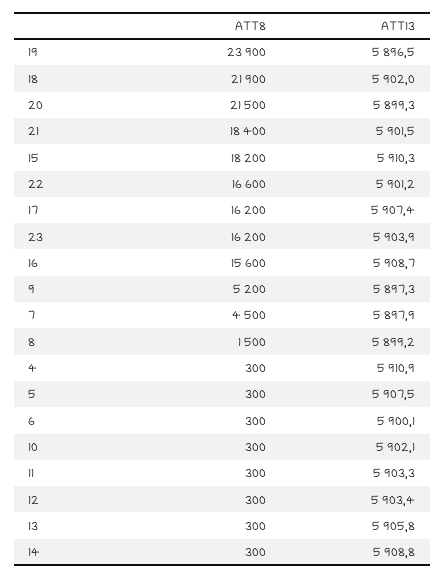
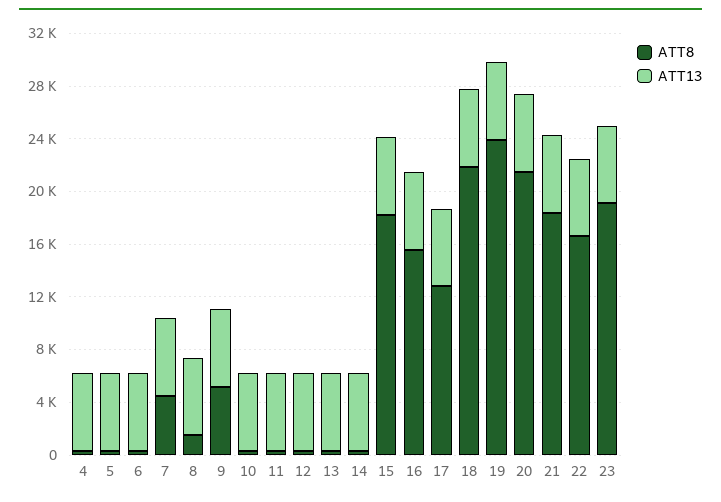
  {
    "ATT8": {
      "19": 23900,
      "18": 21900,
      "20": 21500,
      "21": 18400,
      "15": 18200,
      "22": 16600,
-     "17": 16200,
+     "17": 13000,
-     "23": 16200,
+     "23": 19000,
      "16": 15600,
      "9": 5200,
      "7": 4500,
      "8": 1500,
      "4": 300,
      "5": 300,
      "6": 300,
      "10": 300,
      "11": 300,
      "12": 300,
      "13": 300,
      "14": 300
    },
    "ATT13": {
      "19": 5896.5,
      "18": 5902,
      "20": 5899.3,
      "21": 5901.5,
      "15": 5910.3,
      "22": 5901.2,
      "17": 5907.4,
      "23": 5903.9,
      "16": 5908.7,
      "9": 5897.3,
      "7": 5897.9,
      "8": 5899.2,
      "4": 5910.9,
      "5": 5907.5,
      "6": 5900.1,
      "10": 5902.1,
      "11": 5903.3,
      "12": 5903.4,
      "13": 5905.8,
      "14": 5908.8
    }
  }

